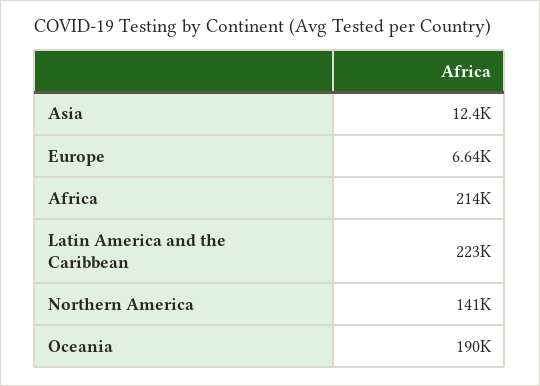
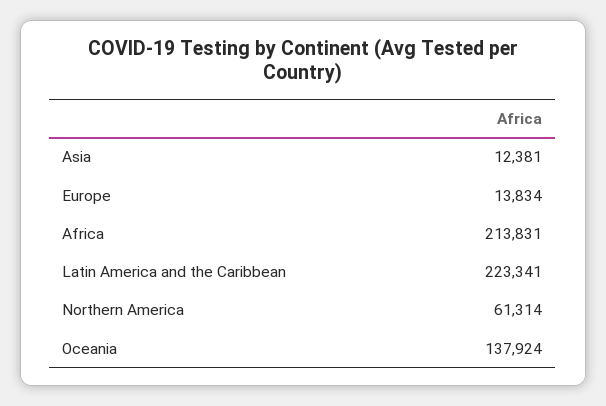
  {
    "Asia": 12381,
-   "Europe": 6640,
+   "Europe": 13834,
    "Africa": 213831,
    "Latin America and the Caribbean": 223341,
-   "Northern America": 141000,
+   "Northern America": 61314,
-   "Oceania": 190000
+   "Oceania": 137924
  }

